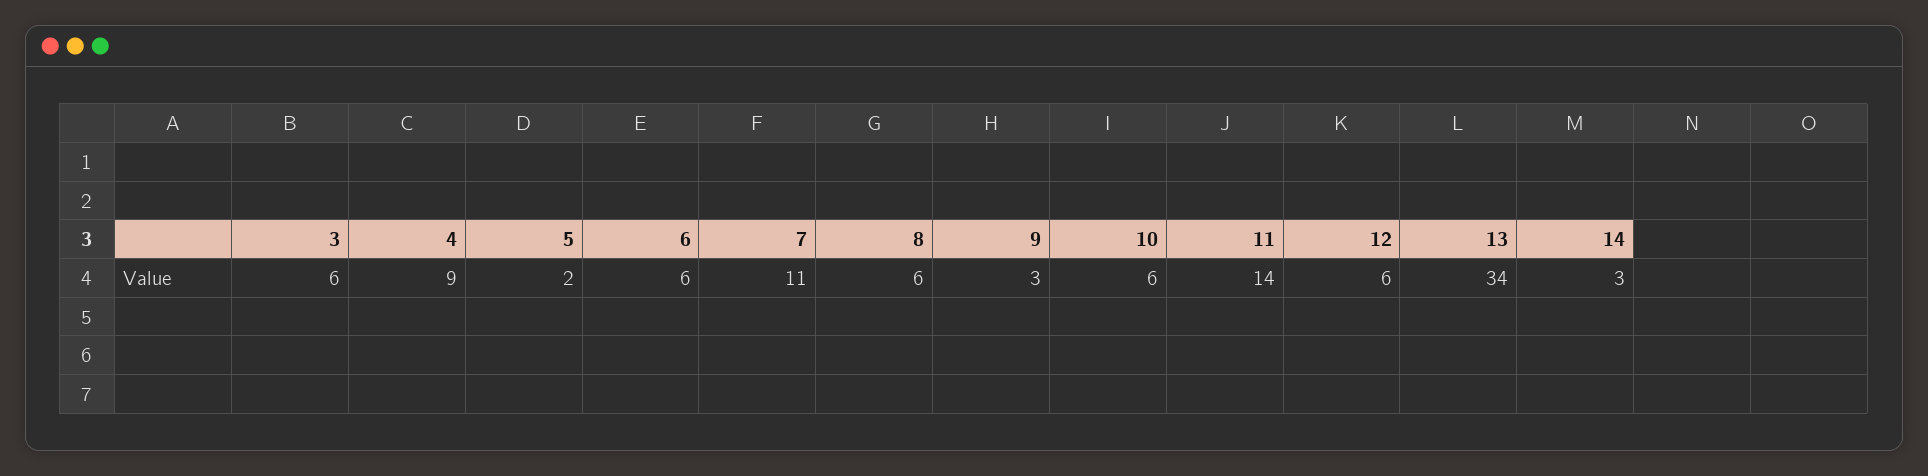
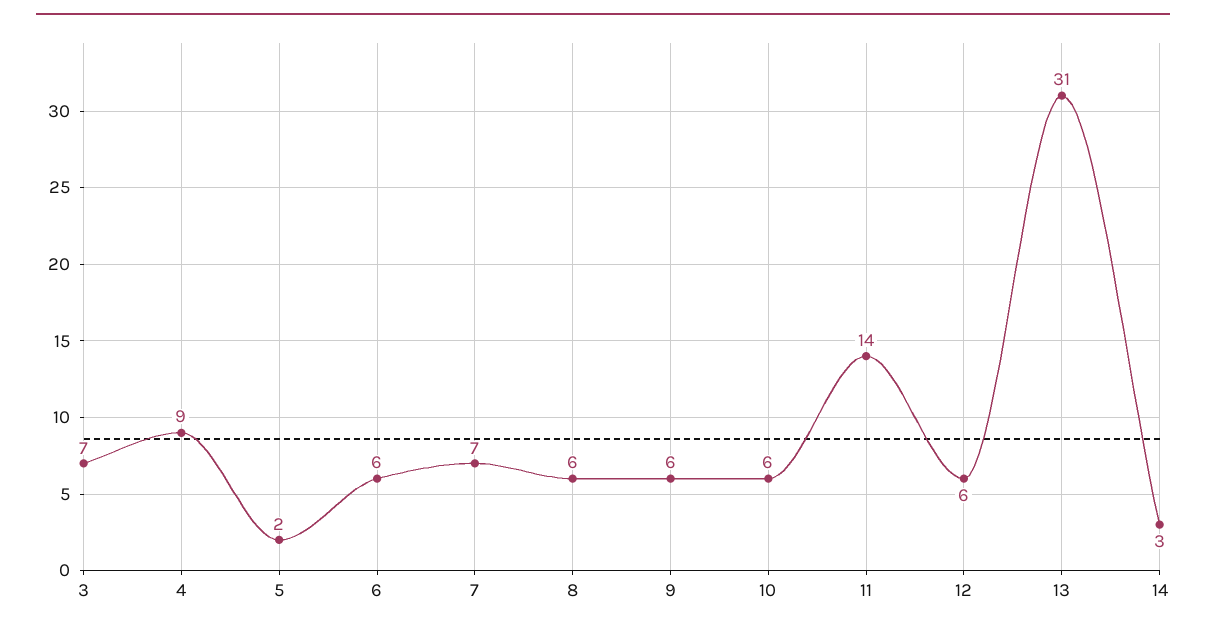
  {
-   "3": 6,
+   "3": 7,
    "4": 9,
    "5": 2,
    "6": 6,
-   "7": 11,
+   "7": 7,
    "8": 6,
-   "9": 3,
+   "9": 6,
    "10": 6,
    "11": 14,
    "12": 6,
-   "13": 34,
+   "13": 31,
    "14": 3
  }

